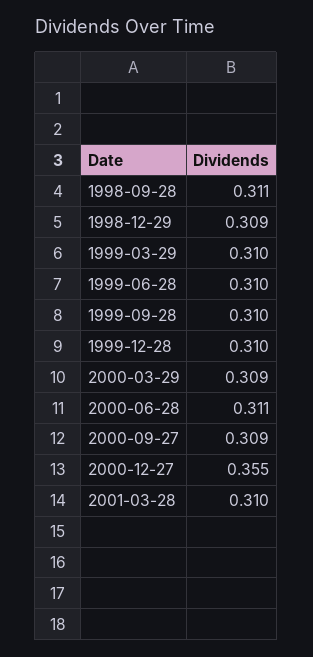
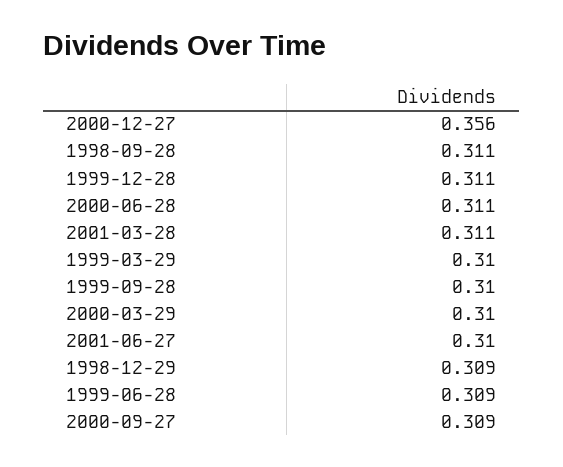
  {
    "1998-09-28": 0.311,
    "1998-12-29": 0.309,
    "1999-03-29": 0.31,
-   "1999-06-28": 0.31,
+   "1999-06-28": 0.309,
    "1999-09-28": 0.31,
-   "1999-12-28": 0.31,
+   "1999-12-28": 0.311,
-   "2000-03-29": 0.309,
+   "2000-03-29": 0.31,
    "2000-06-28": 0.311,
    "2000-09-27": 0.309,
-   "2000-12-27": 0.355,
+   "2000-12-27": 0.356,
-   "2001-03-28": 0.31
+   "2001-03-28": 0.311,
+   "2001-06-27": 0.31
  }

